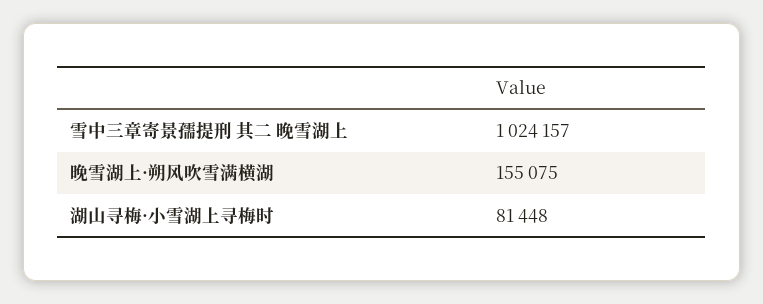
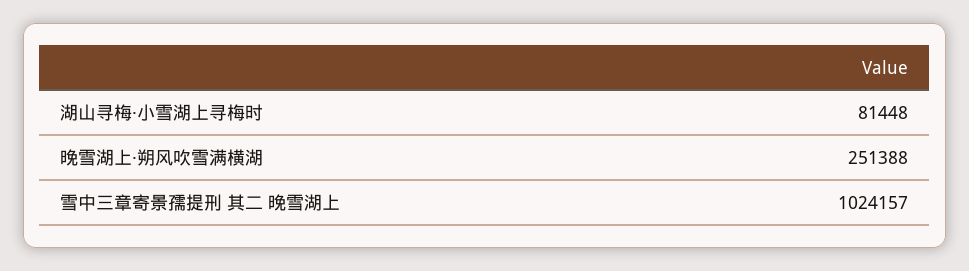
  {
    "雪中三章寄景孺提刑 其二 晚雪湖上": 1024157,
-   "晚雪湖上·朔风吹雪满横湖": 155075,
+   "晚雪湖上·朔风吹雪满横湖": 251388,
    "湖山寻梅·小雪湖上寻梅时": 81448
  }

